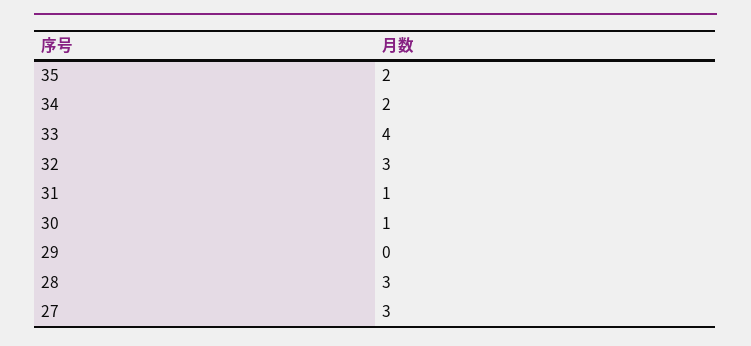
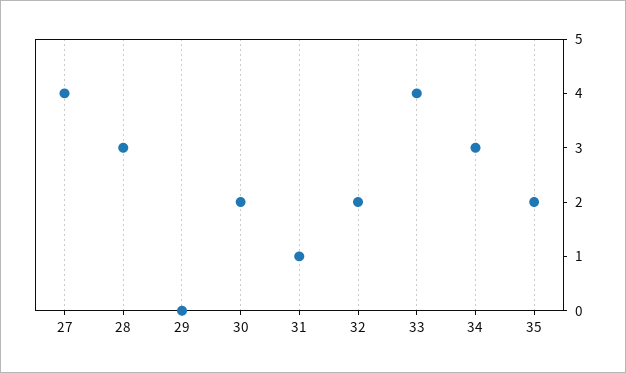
  {
    "35": 2,
-   "34": 2,
+   "34": 3,
    "33": 4,
-   "32": 3,
+   "32": 2,
    "31": 1,
-   "30": 1,
+   "30": 2,
    "29": 0,
    "28": 3,
-   "27": 3
+   "27": 4
  }

